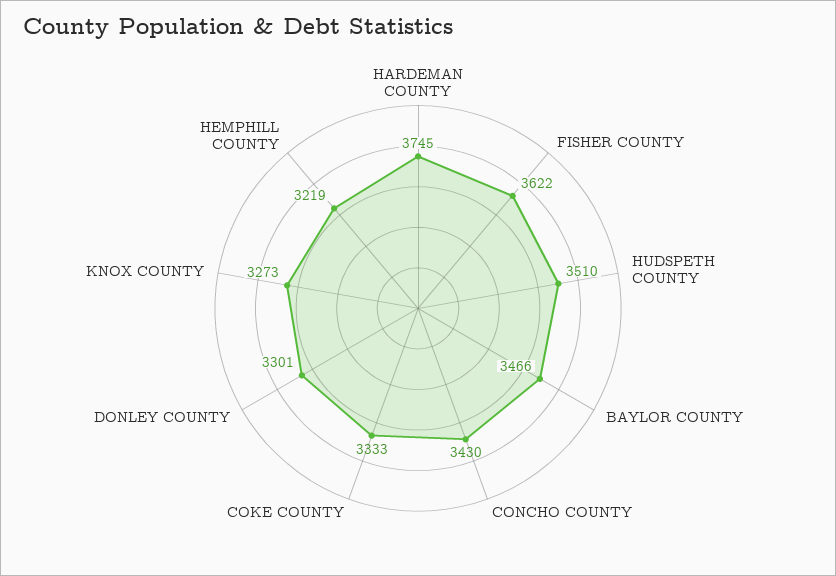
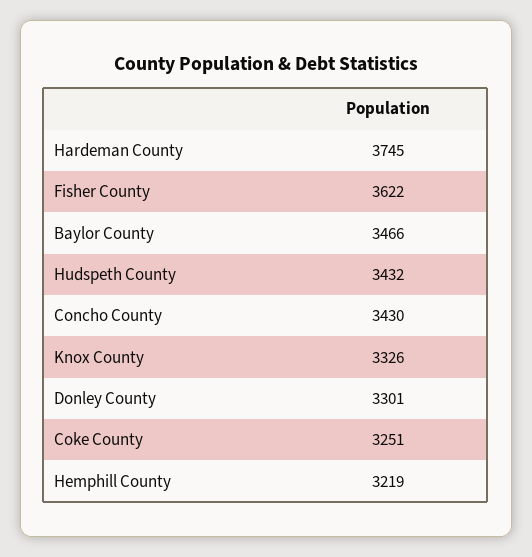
  {
    "HARDEMAN COUNTY": 3745,
    "FISHER COUNTY": 3622,
-   "HUDSPETH COUNTY": 3510,
+   "HUDSPETH COUNTY": 3432,
    "BAYLOR COUNTY": 3466,
    "CONCHO COUNTY": 3430,
-   "COKE COUNTY": 3333,
+   "COKE COUNTY": 3251,
    "DONLEY COUNTY": 3301,
-   "KNOX COUNTY": 3273,
+   "KNOX COUNTY": 3326,
    "HEMPHILL COUNTY": 3219
  }

